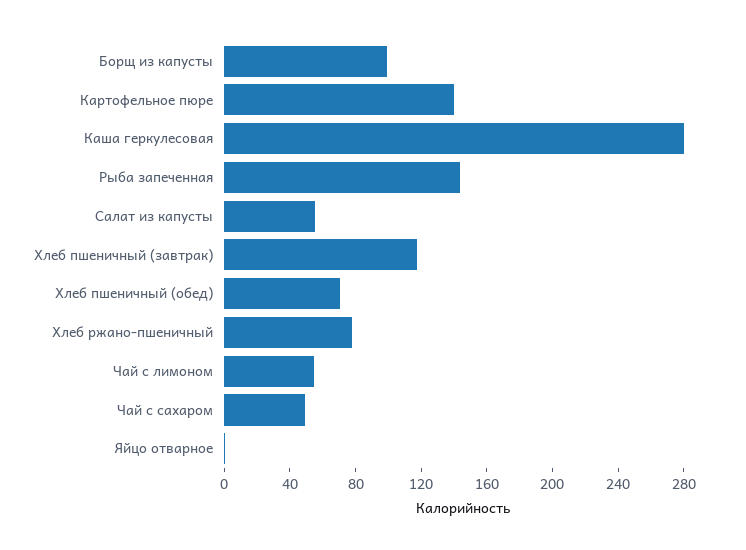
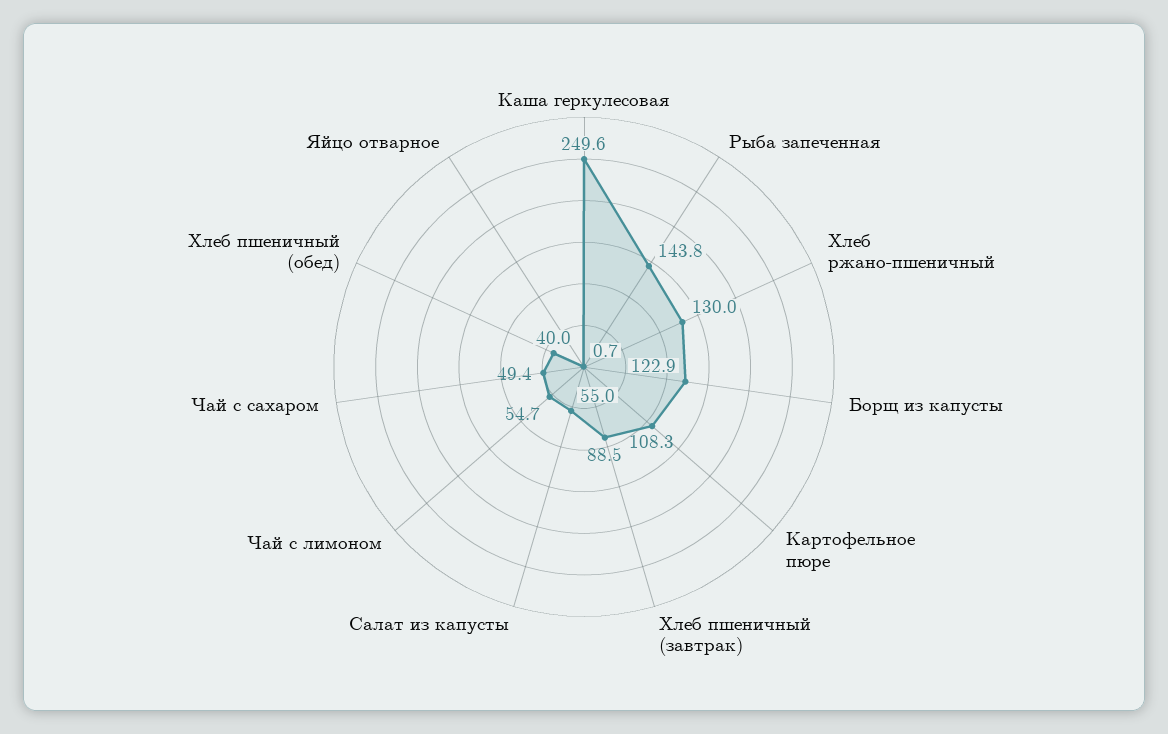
  {
-   "Борщ из капусты": 100,
+   "Борщ из капусты": 122.9,
-   "Картофельное пюре": 140,
+   "Картофельное пюре": 108.3,
-   "Каша геркулесовая": 280,
+   "Каша геркулесовая": 249.6,
    "Рыба запеченная": 143.8,
    "Салат из капусты": 55,
-   "Хлеб пшеничный (завтрак)": 120,
+   "Хлеб пшеничный (завтрак)": 88.5,
-   "Хлеб пшеничный (обед)": 70,
+   "Хлеб пшеничный (обед)": 40,
-   "Хлеб ржано-пшеничный": 80,
+   "Хлеб ржано-пшеничный": 130,
    "Чай с лимоном": 54.7,
    "Чай с сахаром": 49.4,
    "Яйцо отварное": 0.7
  }

